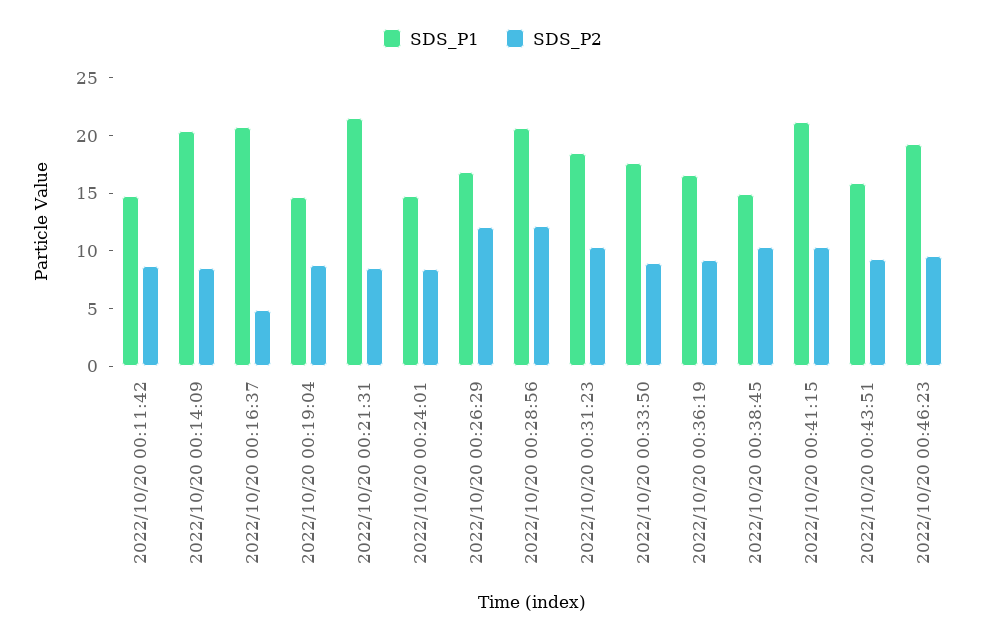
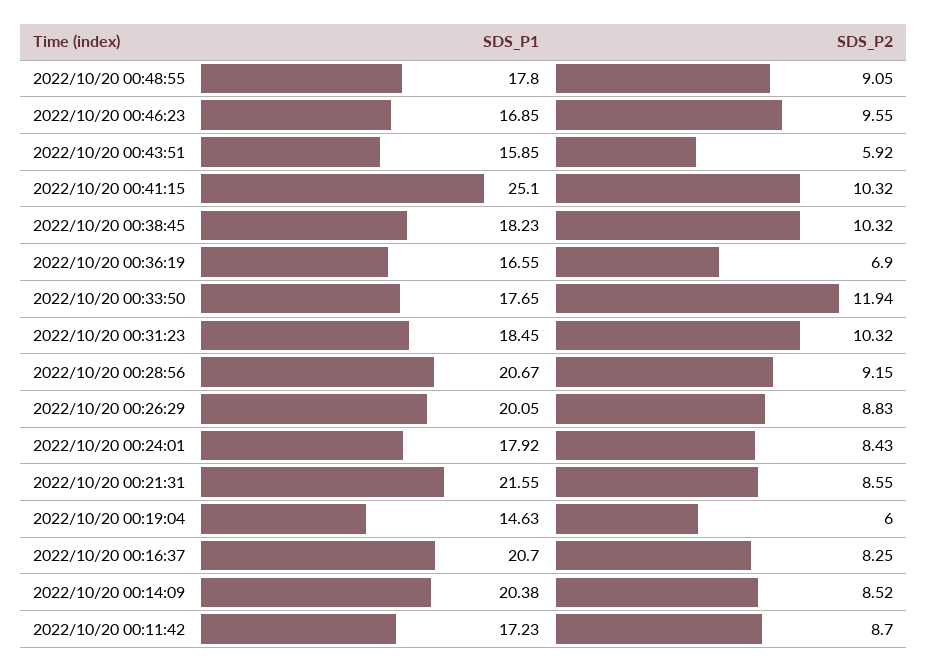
  {
    "SDS_P1": {
-     "2022/10/20 00:11:42": 15,
+     "2022/10/20 00:11:42": 17.23,
      "2022/10/20 00:14:09": 20.38,
      "2022/10/20 00:16:37": 20.7,
      "2022/10/20 00:19:04": 14.63,
      "2022/10/20 00:21:31": 21.55,
-     "2022/10/20 00:24:01": 15,
+     "2022/10/20 00:24:01": 17.92,
-     "2022/10/20 00:26:29": 17,
+     "2022/10/20 00:26:29": 20.05,
      "2022/10/20 00:28:56": 20.67,
      "2022/10/20 00:31:23": 18.45,
      "2022/10/20 00:33:50": 17.65,
      "2022/10/20 00:36:19": 16.55,
-     "2022/10/20 00:38:45": 15,
+     "2022/10/20 00:38:45": 18.23,
-     "2022/10/20 00:41:15": 21,
+     "2022/10/20 00:41:15": 25.1,
      "2022/10/20 00:43:51": 15.85,
-     "2022/10/20 00:46:23": 19
+     "2022/10/20 00:46:23": 16.85,
+     "2022/10/20 00:48:55": 17.8
    },
    "SDS_P2": {
      "2022/10/20 00:11:42": 8.7,
      "2022/10/20 00:14:09": 8.52,
-     "2022/10/20 00:16:37": 5,
+     "2022/10/20 00:16:37": 8.25,
-     "2022/10/20 00:19:04": 9,
+     "2022/10/20 00:19:04": 6,
      "2022/10/20 00:21:31": 8.55,
      "2022/10/20 00:24:01": 8.43,
-     "2022/10/20 00:26:29": 12,
+     "2022/10/20 00:26:29": 8.83,
-     "2022/10/20 00:28:56": 12,
+     "2022/10/20 00:28:56": 9.15,
      "2022/10/20 00:31:23": 10.32,
-     "2022/10/20 00:33:50": 9,
+     "2022/10/20 00:33:50": 11.94,
-     "2022/10/20 00:36:19": 9,
+     "2022/10/20 00:36:19": 6.9,
      "2022/10/20 00:38:45": 10.32,
      "2022/10/20 00:41:15": 10.32,
-     "2022/10/20 00:43:51": 9,
+     "2022/10/20 00:43:51": 5.92,
-     "2022/10/20 00:46:23": 9.55
+     "2022/10/20 00:46:23": 9.55,
+     "2022/10/20 00:48:55": 9.05
    }
  }

